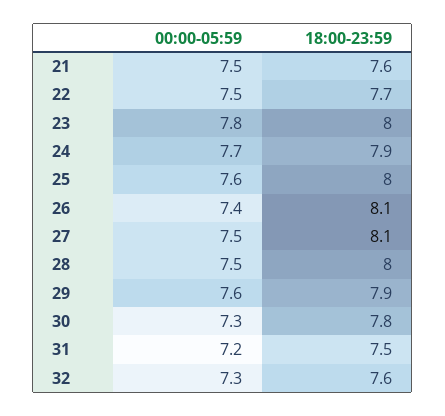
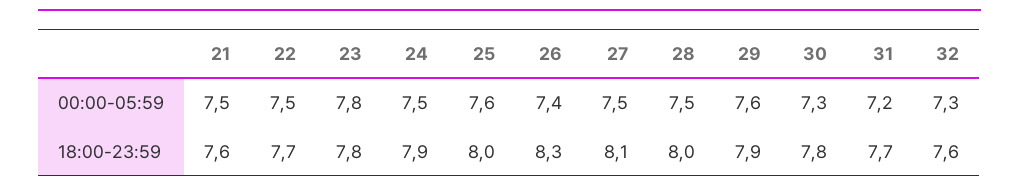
  {
    "00:00-05:59": {
      "21": 7.5,
      "22": 7.5,
      "23": 7.8,
-     "24": 7.7,
+     "24": 7.5,
      "25": 7.6,
      "26": 7.4,
      "27": 7.5,
      "28": 7.5,
      "29": 7.6,
      "30": 7.3,
      "31": 7.2,
      "32": 7.3
    },
    "18:00-23:59": {
      "21": 7.6,
      "22": 7.7,
-     "23": 8,
+     "23": 7.8,
      "24": 7.9,
      "25": 8,
-     "26": 8.1,
+     "26": 8.3,
      "27": 8.1,
      "28": 8,
      "29": 7.9,
      "30": 7.8,
-     "31": 7.5,
+     "31": 7.7,
      "32": 7.6
    }
  }

